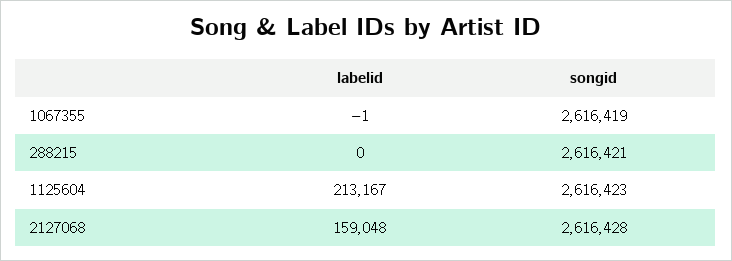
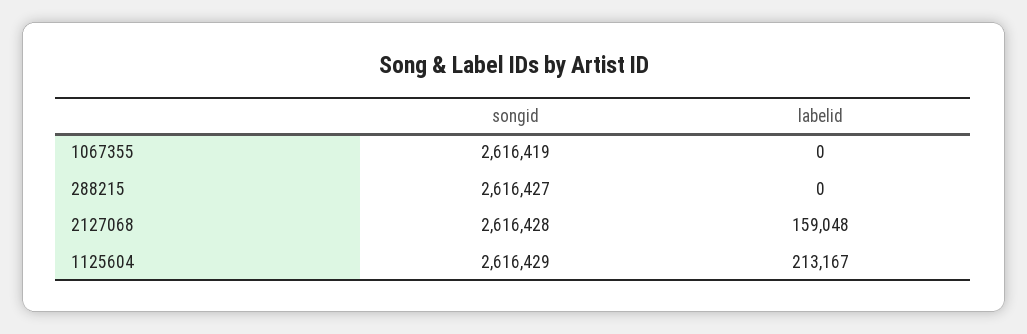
  {
    "labelid": {
-     "1067355": -1,
+     "1067355": 0,
      "288215": 0,
      "1125604": 213167,
      "2127068": 159048
    },
    "songid": {
      "1067355": 2616419,
-     "288215": 2616421,
+     "288215": 2616427,
-     "1125604": 2616423,
+     "1125604": 2616429,
      "2127068": 2616428
    }
  }

